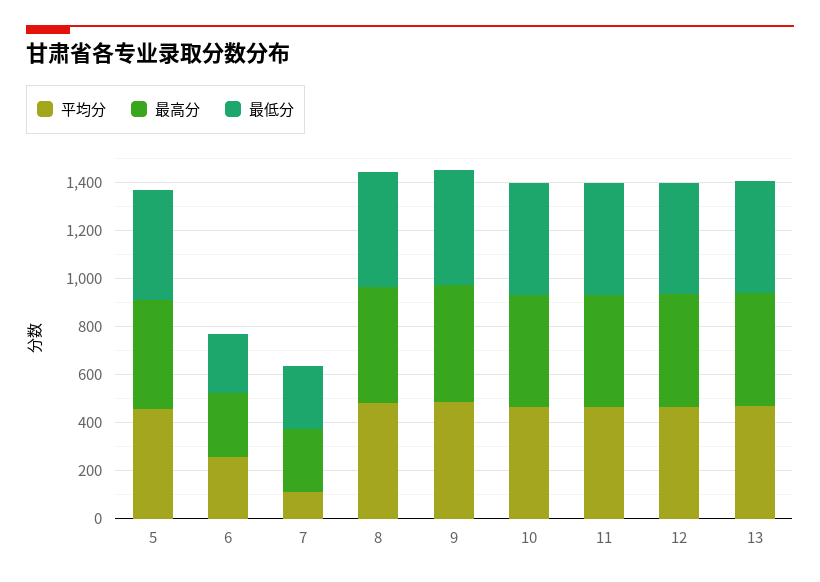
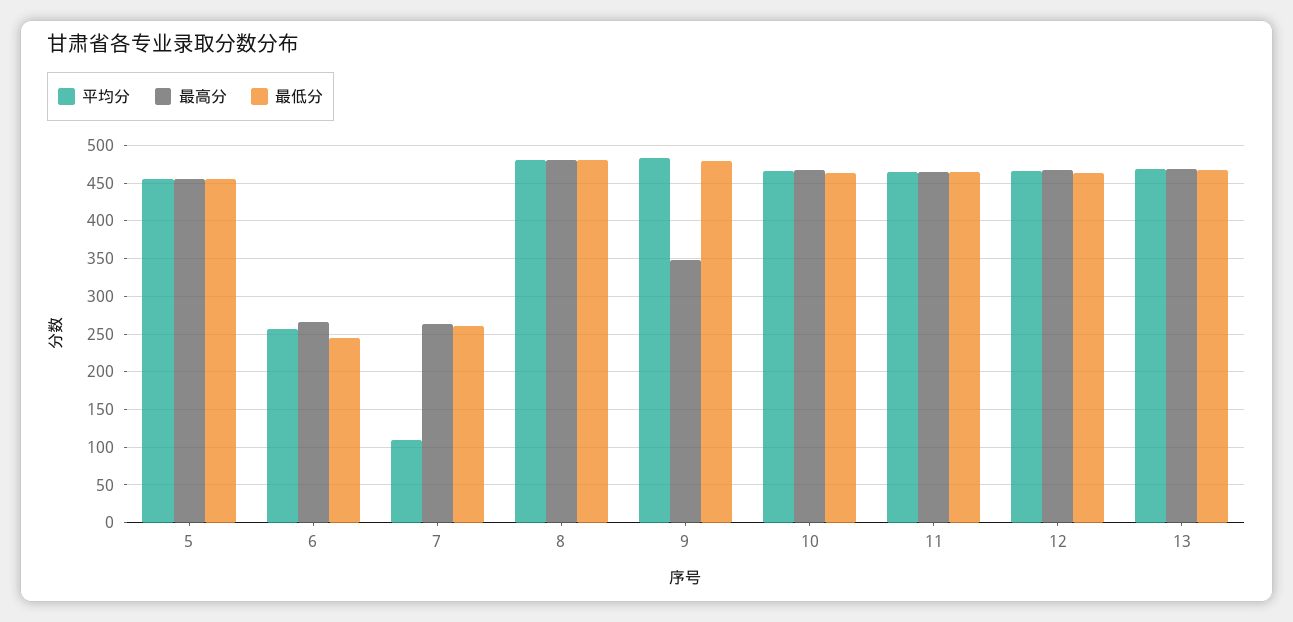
  {
    "平均分": {
      "5": 460,
      "6": 260,
      "7": 110,
      "8": 480,
      "9": 480,
      "10": 470,
      "11": 470,
      "12": 470,
      "13": 470
    },
    "最高分": {
      "5": 460,
      "6": 270,
      "7": 260,
      "8": 480,
-     "9": 500,
+     "9": 350,
      "10": 470,
      "11": 470,
      "12": 470,
      "13": 470
    },
    "最低分": {
      "5": 460,
      "6": 250,
      "7": 260,
      "8": 480,
      "9": 480,
      "10": 460,
      "11": 470,
      "12": 460,
      "13": 470
    }
  }

